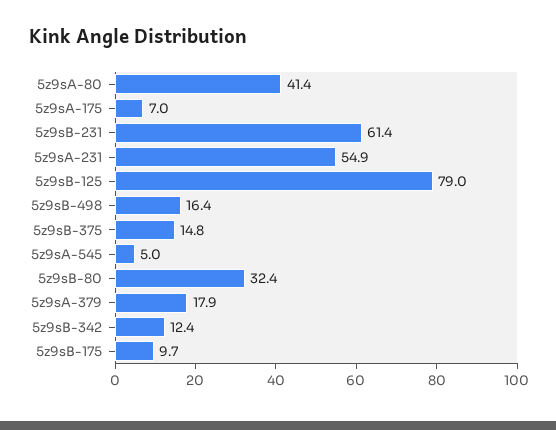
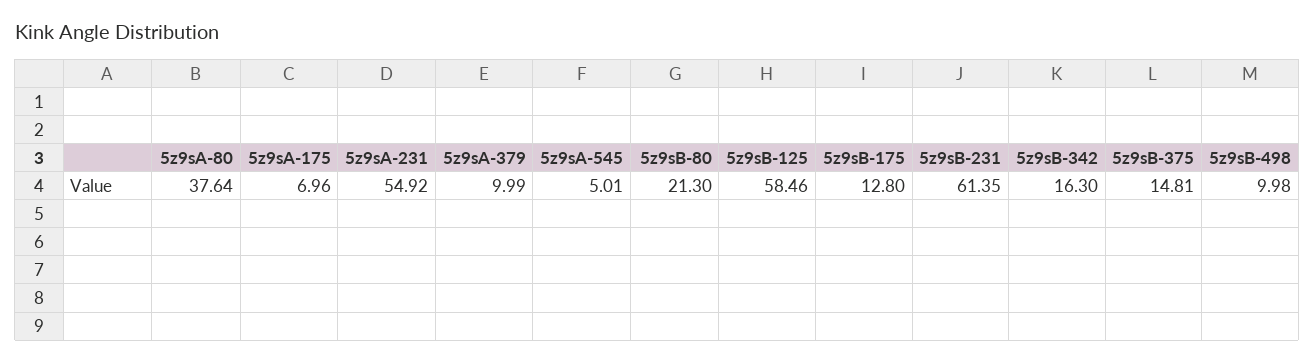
  {
-   "5z9sA-80": 41.4,
+   "5z9sA-80": 37.64,
    "5z9sA-175": 6.96,
    "5z9sB-231": 61.35,
    "5z9sA-231": 54.92,
-   "5z9sB-125": 79,
+   "5z9sB-125": 58.46,
-   "5z9sB-498": 16.4,
+   "5z9sB-498": 9.98,
    "5z9sB-375": 14.81,
    "5z9sA-545": 5.01,
-   "5z9sB-80": 32.4,
+   "5z9sB-80": 21.3,
-   "5z9sA-379": 17.9,
+   "5z9sA-379": 9.99,
-   "5z9sB-342": 12.4,
+   "5z9sB-342": 16.3,
-   "5z9sB-175": 9.7
+   "5z9sB-175": 12.8
  }

